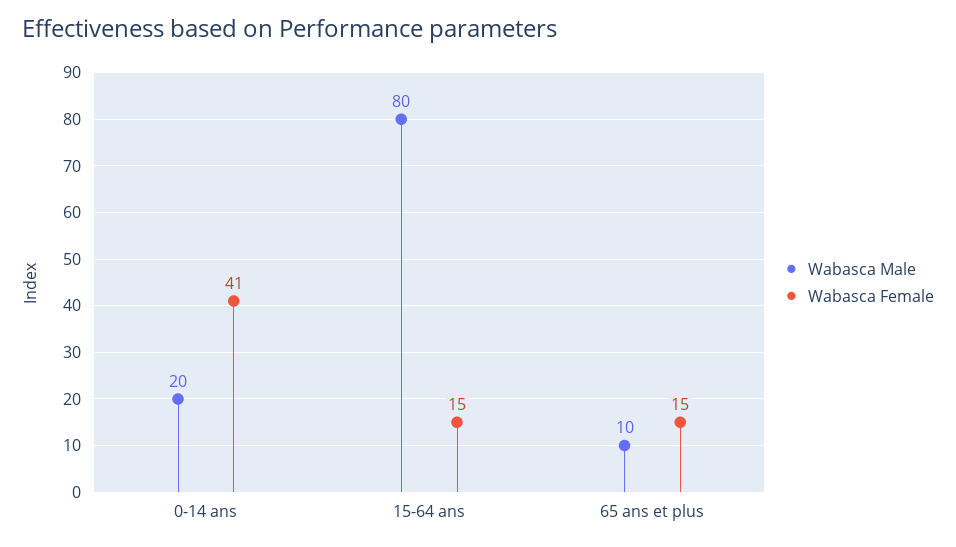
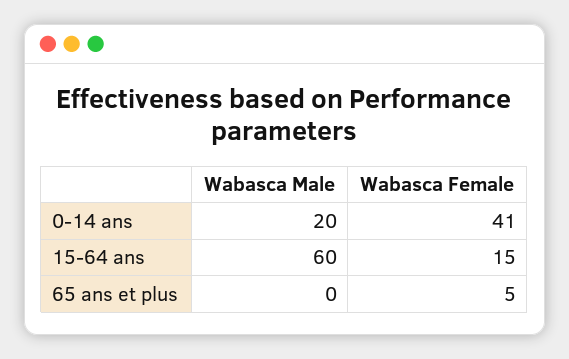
  {
    "Wabasca Male": {
      "0-14 ans": 20,
-     "15-64 ans": 80,
+     "15-64 ans": 60,
-     "65 ans et plus": 10
+     "65 ans et plus": 0
    },
    "Wabasca Female": {
      "0-14 ans": 41,
      "15-64 ans": 15,
-     "65 ans et plus": 15
+     "65 ans et plus": 5
    }
  }

